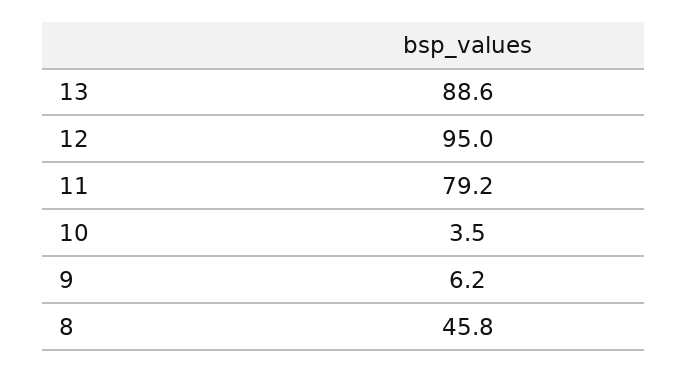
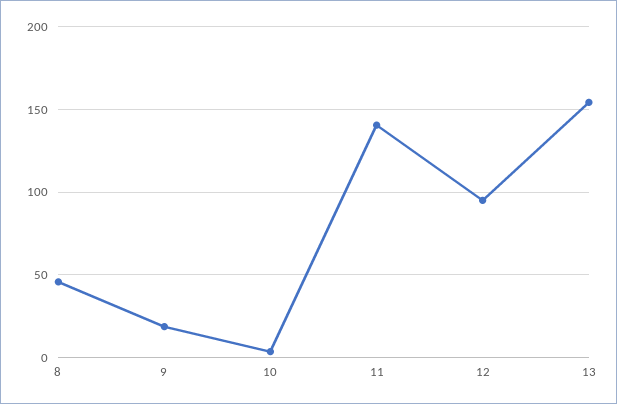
  {
-   "13": 88.6,
+   "13": 155,
    "12": 95,
-   "11": 79.2,
+   "11": 140,
    "10": 3.5,
-   "9": 6.2,
+   "9": 20,
    "8": 45.8
  }

